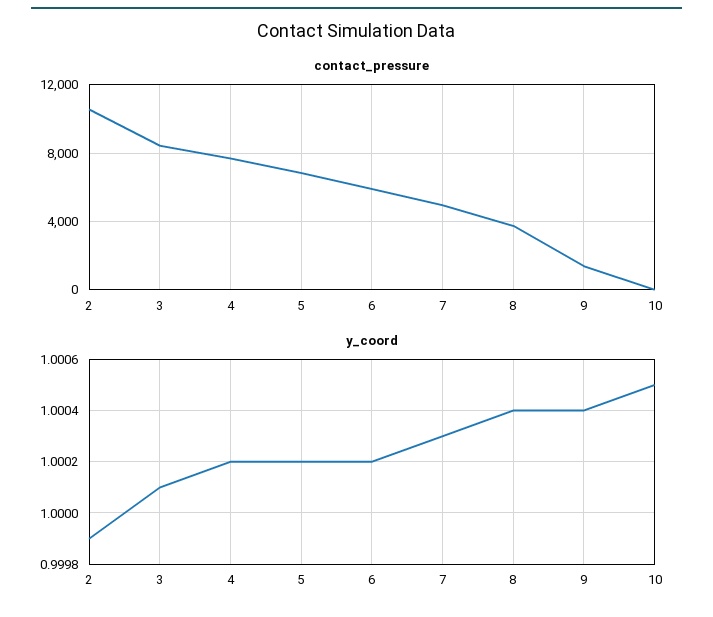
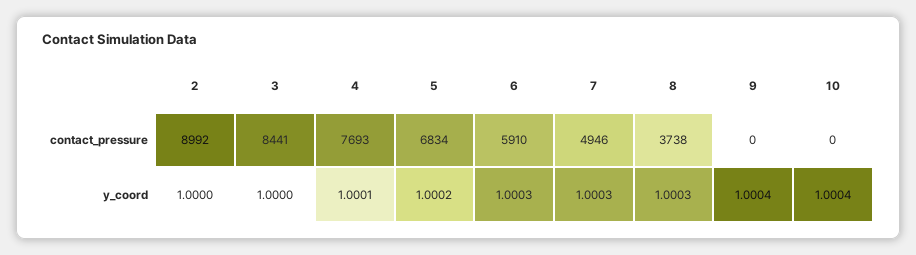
  {
    "contact_pressure": {
-     "2": 10500,
+     "2": 8992,
      "3": 8441,
      "4": 7693,
      "5": 6834,
      "6": 5910,
      "7": 4946,
      "8": 3738,
-     "9": 1500,
+     "9": 0,
      "10": 0
    },
    "y_coord": {
-     "2": 0.9999,
+     "2": 1,
-     "3": 1.0001,
+     "3": 1,
-     "4": 1.0002,
+     "4": 1.0001,
      "5": 1.0002,
-     "6": 1.0002,
+     "6": 1.0003,
      "7": 1.0003,
-     "8": 1.0004,
+     "8": 1.0003,
      "9": 1.0004,
-     "10": 1.0005
+     "10": 1.0004
    }
  }

